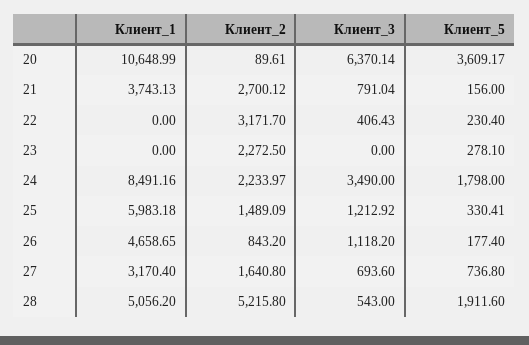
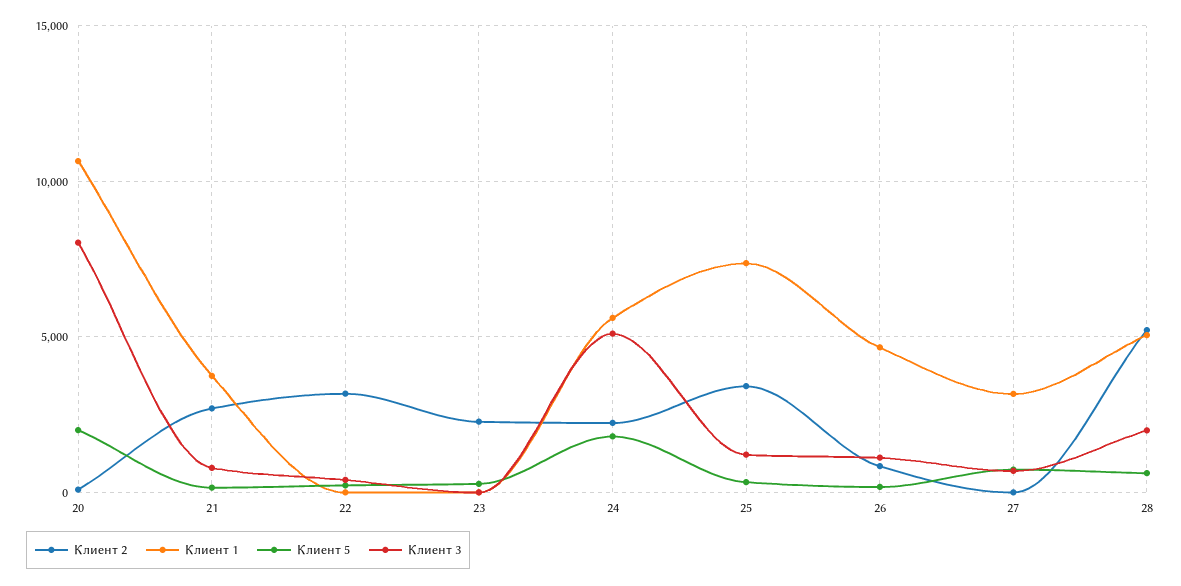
  {
    "Клиент_1": {
      "20": 10648.99,
      "21": 3743.13,
      "22": 0,
      "23": 0,
-     "24": 8491.16,
+     "24": 5500,
-     "25": 5983.18,
+     "25": 7500,
      "26": 4658.65,
      "27": 3170.4,
      "28": 5056.2
    },
    "Клиент_2": {
      "20": 89.61,
      "21": 2700.12,
      "22": 3171.7,
      "23": 2272.5,
      "24": 2233.97,
-     "25": 1489.09,
+     "25": 3500,
      "26": 843.2,
-     "27": 1640.8,
+     "27": 0,
      "28": 5215.8
    },
    "Клиент_3": {
-     "20": 6370.14,
+     "20": 8000,
      "21": 791.04,
      "22": 406.43,
      "23": 0,
-     "24": 3490,
+     "24": 5000,
      "25": 1212.92,
      "26": 1118.2,
      "27": 693.6,
-     "28": 543
+     "28": 2000
    },
    "Клиент_5": {
-     "20": 3609.17,
+     "20": 2000,
      "21": 156,
      "22": 230.4,
      "23": 278.1,
      "24": 1798,
      "25": 330.41,
      "26": 177.4,
      "27": 736.8,
-     "28": 1911.6
+     "28": 500
    }
  }

